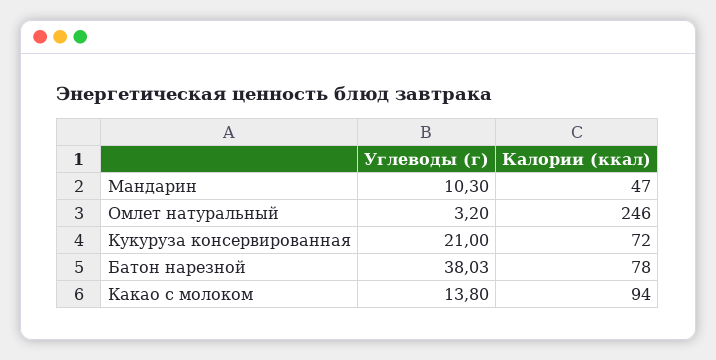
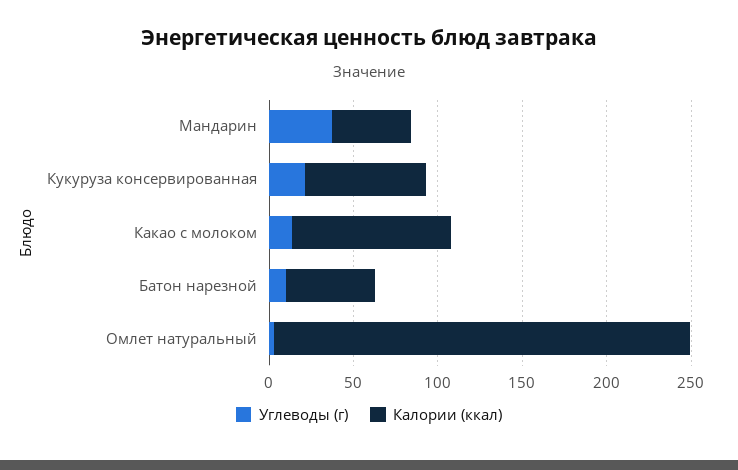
  {
    "Углеводы (г)": {
-     "Мандарин": 10.3,
+     "Мандарин": 40,
      "Омлет натуральный": 3.2,
      "Кукуруза консервированная": 21,
-     "Батон нарезной": 38.03,
+     "Батон нарезной": 10,
      "Какао с молоком": 13.8
    },
    "Калории (ккал)": {
      "Мандарин": 47,
      "Омлет натуральный": 246,
      "Кукуруза консервированная": 72,
-     "Батон нарезной": 78,
+     "Батон нарезной": 50,
      "Какао с молоком": 94
    }
  }

